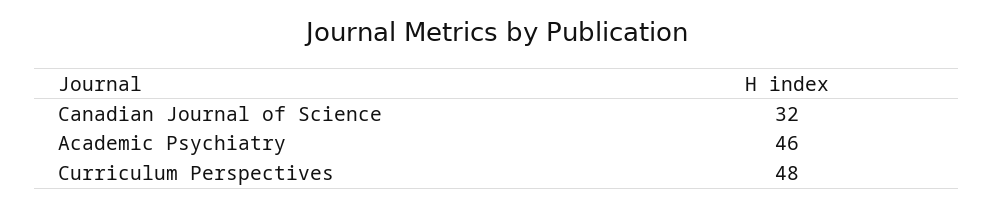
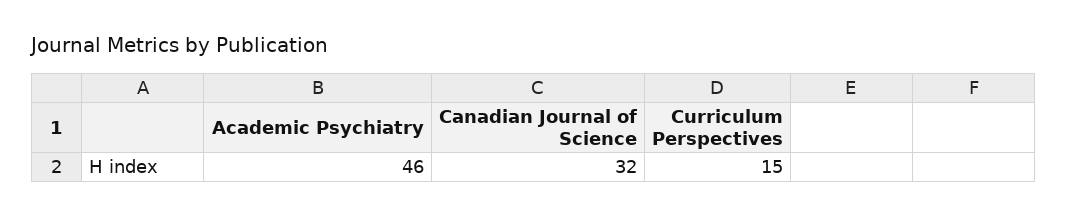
  {
    "Canadian Journal of Science": 32,
    "Academic Psychiatry": 46,
-   "Curriculum Perspectives": 48
+   "Curriculum Perspectives": 15
  }

